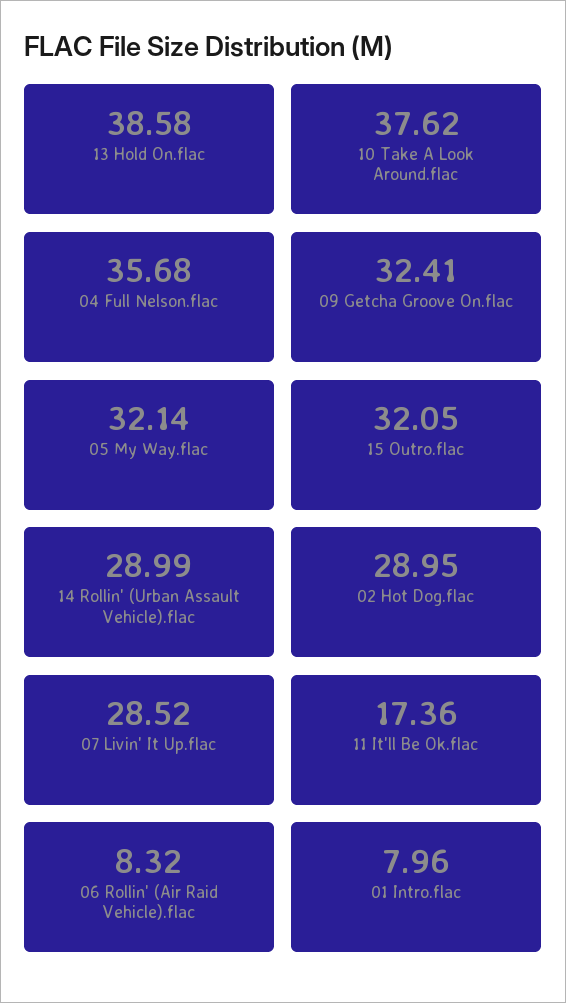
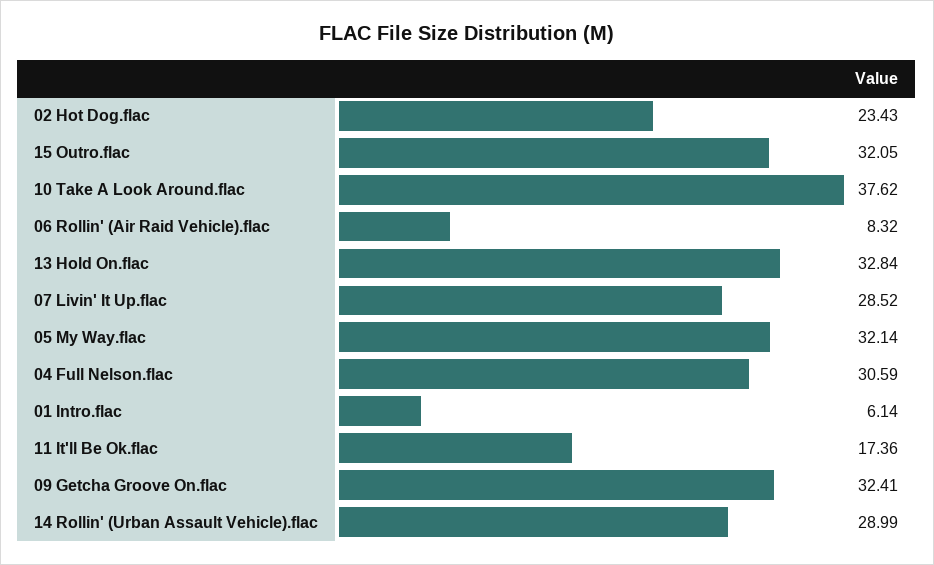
  {
-   "13 Hold On.flac": 38.58,
+   "13 Hold On.flac": 32.84,
    "10 Take A Look Around.flac": 37.62,
-   "04 Full Nelson.flac": 35.68,
+   "04 Full Nelson.flac": 30.59,
    "09 Getcha Groove On.flac": 32.41,
    "05 My Way.flac": 32.14,
    "15 Outro.flac": 32.05,
    "14 Rollin' (Urban Assault Vehicle).flac": 28.99,
-   "02 Hot Dog.flac": 28.95,
+   "02 Hot Dog.flac": 23.43,
    "07 Livin' It Up.flac": 28.52,
    "11 It'll Be Ok.flac": 17.36,
    "06 Rollin' (Air Raid Vehicle).flac": 8.32,
-   "01 Intro.flac": 7.96
+   "01 Intro.flac": 6.14
  }

